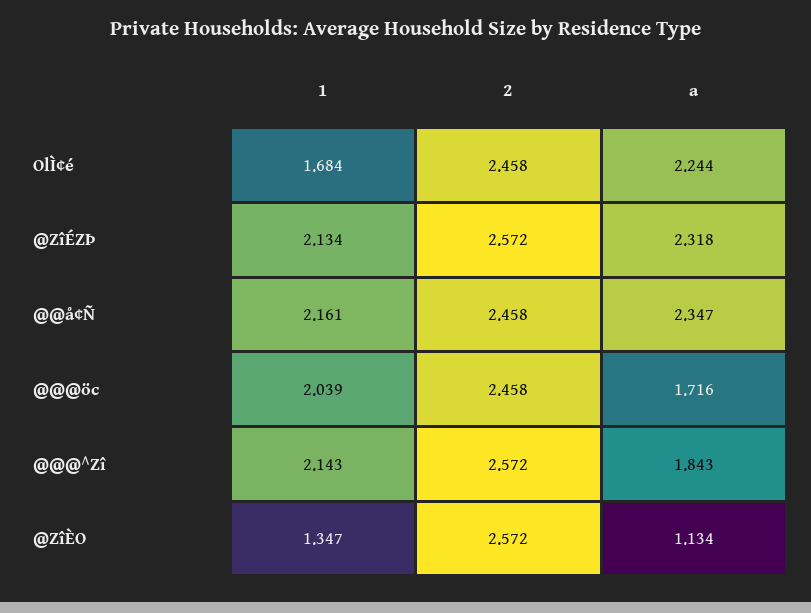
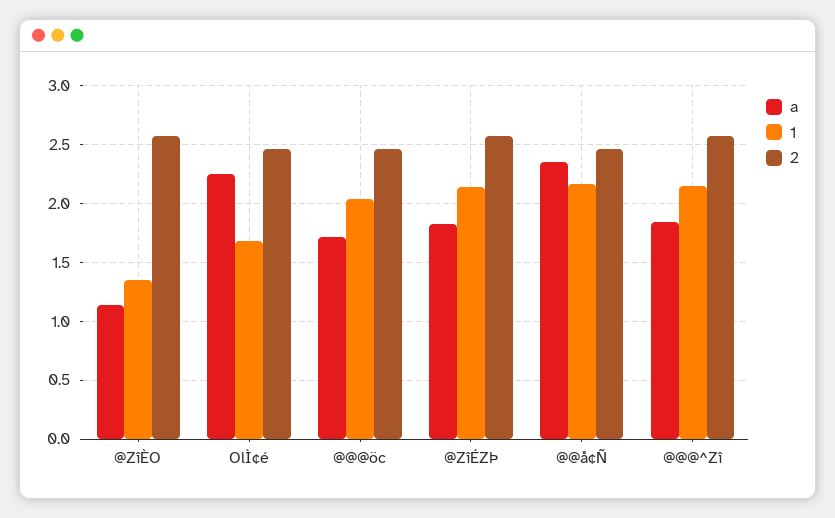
  {
    "1": {
      "OlÌ¢é": 1.684,
      "@ZîÉZÞ": 2.134,
      "@@å¢Ñ": 2.161,
      "@@@öc": 2.039,
      "@@@^Zî": 2.143,
      "@ZîÈO": 1.347
    },
    "2": {
      "OlÌ¢é": 2.458,
      "@ZîÉZÞ": 2.572,
      "@@å¢Ñ": 2.458,
      "@@@öc": 2.458,
      "@@@^Zî": 2.572,
      "@ZîÈO": 2.572
    },
    "a": {
      "OlÌ¢é": 2.244,
-     "@ZîÉZÞ": 2.318,
+     "@ZîÉZÞ": 1.8,
      "@@å¢Ñ": 2.347,
      "@@@öc": 1.716,
      "@@@^Zî": 1.843,
      "@ZîÈO": 1.134
    }
  }

